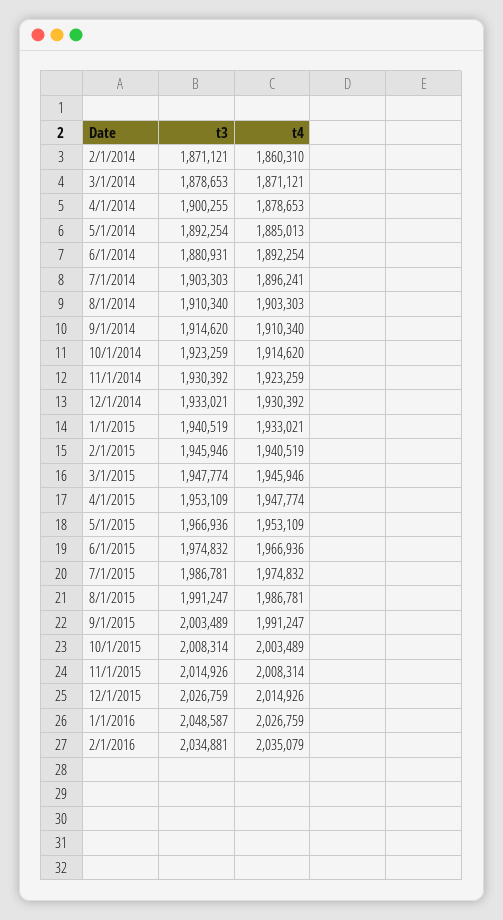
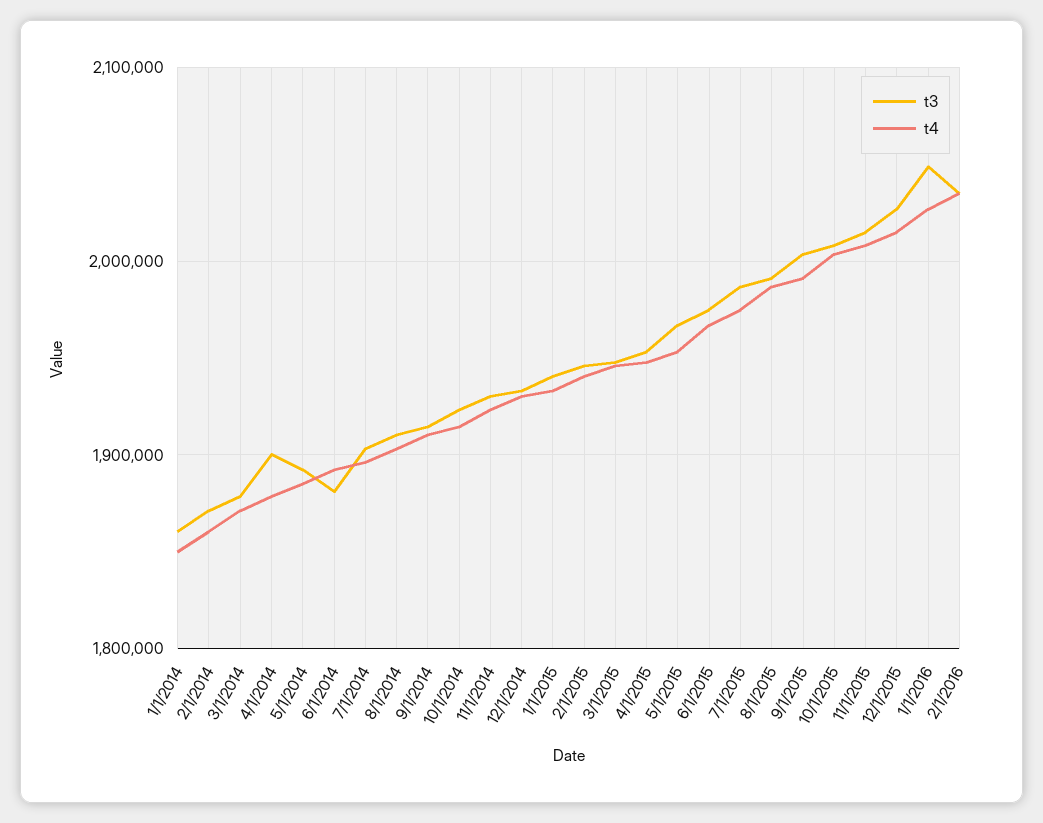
  {
    "t3": {
      "2/1/2014": 1871121,
      "3/1/2014": 1878653,
      "4/1/2014": 1900255,
      "5/1/2014": 1892254,
      "6/1/2014": 1880931,
      "7/1/2014": 1903303,
      "8/1/2014": 1910340,
      "9/1/2014": 1914620,
      "10/1/2014": 1923259,
      "11/1/2014": 1930392,
      "12/1/2014": 1933021,
      "1/1/2015": 1940519,
      "2/1/2015": 1945946,
      "3/1/2015": 1947774,
      "4/1/2015": 1953109,
      "5/1/2015": 1966936,
      "6/1/2015": 1974832,
      "7/1/2015": 1986781,
      "8/1/2015": 1991247,
      "9/1/2015": 2003489,
      "10/1/2015": 2008314,
      "11/1/2015": 2014926,
      "12/1/2015": 2026759,
      "1/1/2016": 2048587,
-     "2/1/2016": 2034881
+     "2/1/2016": 2034881,
+     "1/1/2014": 1860000
    },
    "t4": {
      "2/1/2014": 1860310,
      "3/1/2014": 1871121,
      "4/1/2014": 1878653,
      "5/1/2014": 1885013,
      "6/1/2014": 1892254,
      "7/1/2014": 1896241,
      "8/1/2014": 1903303,
      "9/1/2014": 1910340,
      "10/1/2014": 1914620,
      "11/1/2014": 1923259,
      "12/1/2014": 1930392,
      "1/1/2015": 1933021,
      "2/1/2015": 1940519,
      "3/1/2015": 1945946,
      "4/1/2015": 1947774,
      "5/1/2015": 1953109,
      "6/1/2015": 1966936,
      "7/1/2015": 1974832,
      "8/1/2015": 1986781,
      "9/1/2015": 1991247,
      "10/1/2015": 2003489,
      "11/1/2015": 2008314,
      "12/1/2015": 2014926,
      "1/1/2016": 2026759,
-     "2/1/2016": 2035079
+     "2/1/2016": 2035079,
+     "1/1/2014": 1850000
    }
  }

